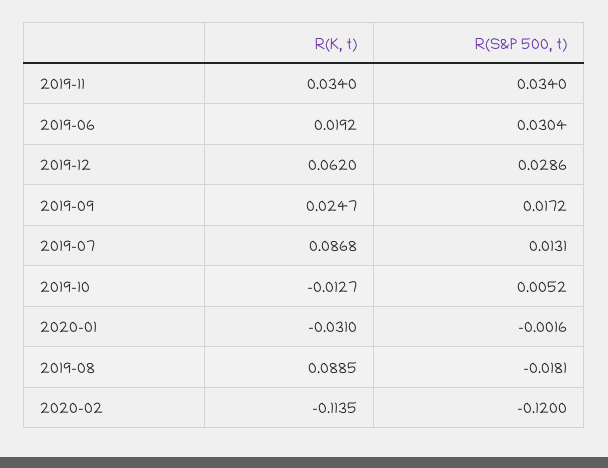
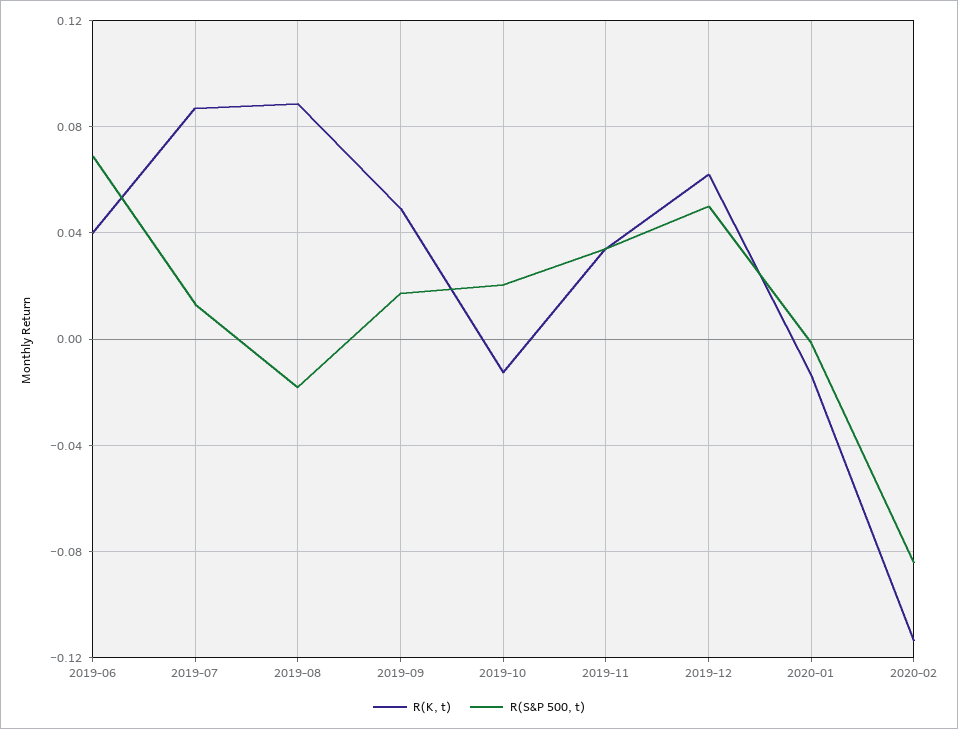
  {
    "R(K, t)": {
      "2019-11": 0.034,
-     "2019-06": 0.0192,
+     "2019-06": 0.04,
      "2019-12": 0.062,
-     "2019-09": 0.0247,
+     "2019-09": 0.05,
      "2019-07": 0.0868,
      "2019-10": -0.0127,
-     "2020-01": -0.031,
+     "2020-01": -0.015,
      "2019-08": 0.0885,
      "2020-02": -0.1135
    },
    "R(S&P 500, t)": {
      "2019-11": 0.034,
-     "2019-06": 0.0304,
+     "2019-06": 0.07,
-     "2019-12": 0.0286,
+     "2019-12": 0.05,
      "2019-09": 0.0172,
      "2019-07": 0.0131,
-     "2019-10": 0.0052,
+     "2019-10": 0.02,
      "2020-01": -0.0016,
      "2019-08": -0.0181,
-     "2020-02": -0.12
+     "2020-02": -0.085
    }
  }

